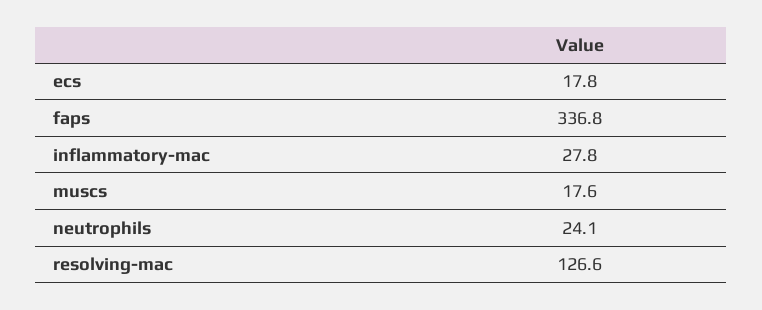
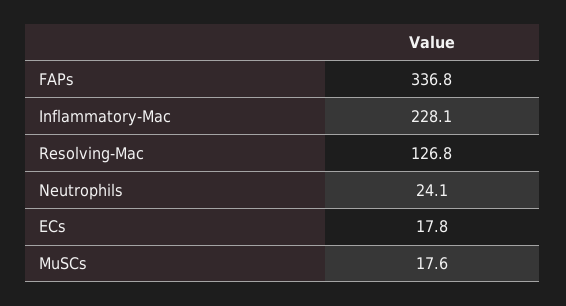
  {
    "ecs": 17.8,
    "faps": 336.8,
-   "inflammatory-mac": 27.8,
+   "inflammatory-mac": 228.1,
    "muscs": 17.6,
    "neutrophils": 24.1,
-   "resolving-mac": 126.6
+   "resolving-mac": 126.8
  }

